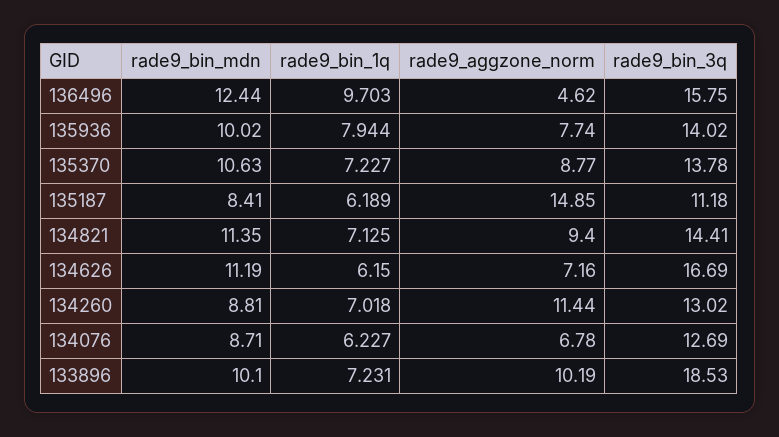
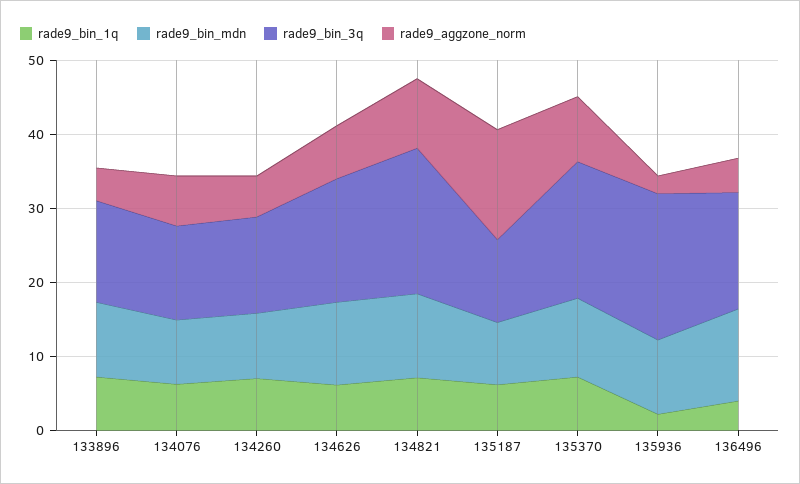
  {
    "rade9_bin_mdn": {
      "136496": 12.44,
      "135936": 10.02,
      "135370": 10.63,
      "135187": 8.41,
      "134821": 11.35,
      "134626": 11.19,
      "134260": 8.81,
      "134076": 8.71,
      "133896": 10.1
    },
    "rade9_bin_1q": {
-     "136496": 9.703,
+     "136496": 4,
-     "135936": 7.944,
+     "135936": 2,
      "135370": 7.227,
      "135187": 6.189,
      "134821": 7.125,
      "134626": 6.15,
      "134260": 7.018,
      "134076": 6.227,
      "133896": 7.231
    },
    "rade9_aggzone_norm": {
      "136496": 4.62,
-     "135936": 7.74,
+     "135936": 2,
      "135370": 8.77,
      "135187": 14.85,
      "134821": 9.4,
      "134626": 7.16,
-     "134260": 11.44,
+     "134260": 6,
      "134076": 6.78,
-     "133896": 10.19
+     "133896": 4
    },
    "rade9_bin_3q": {
      "136496": 15.75,
-     "135936": 14.02,
+     "135936": 20,
-     "135370": 13.78,
+     "135370": 18,
      "135187": 11.18,
-     "134821": 14.41,
+     "134821": 20,
      "134626": 16.69,
      "134260": 13.02,
      "134076": 12.69,
-     "133896": 18.53
+     "133896": 14
    }
  }

